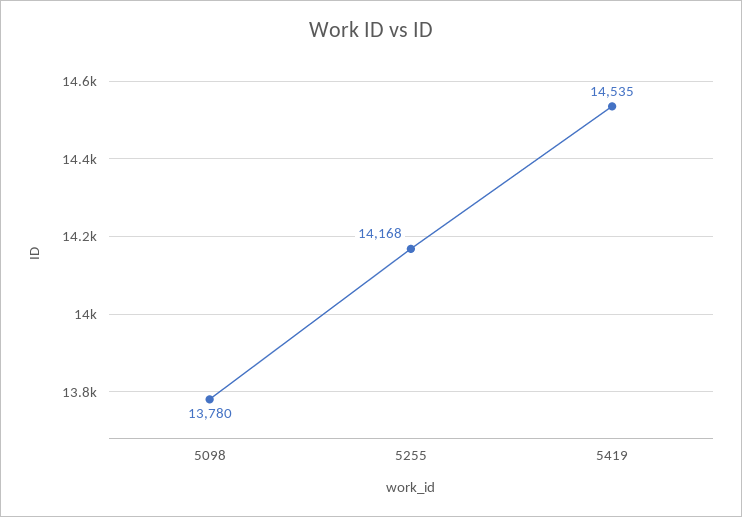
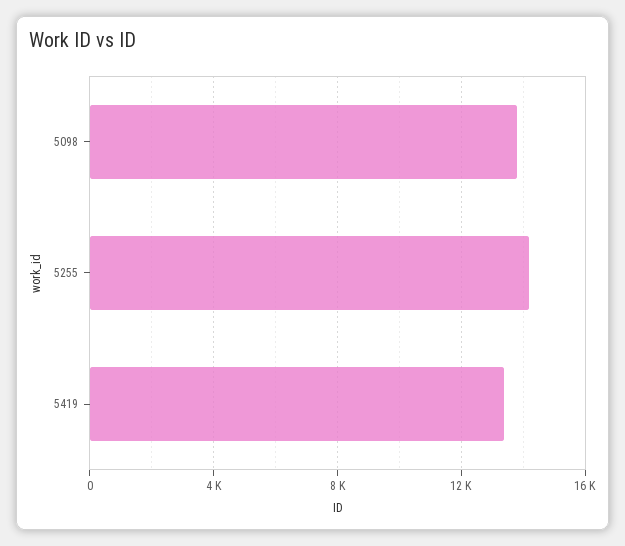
  {
    "5098": 13780,
    "5255": 14168,
-   "5419": 14535
+   "5419": 13500
  }

